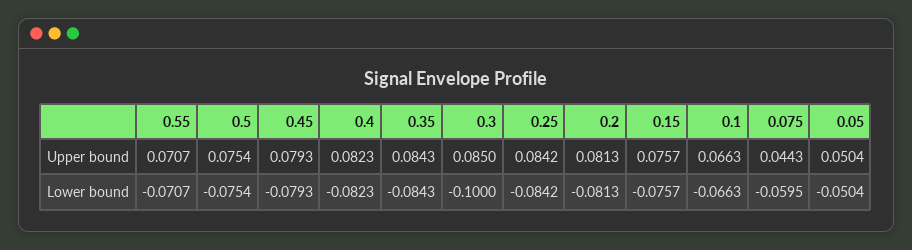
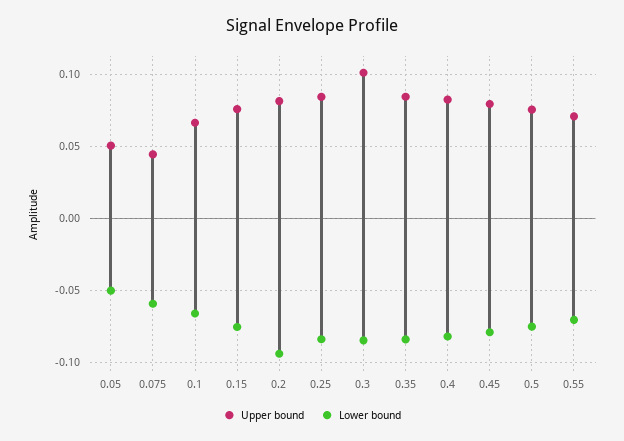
  {
    "Upper bound": {
      "0.55": 0.0707,
      "0.5": 0.0754,
      "0.45": 0.0793,
      "0.4": 0.0823,
      "0.35": 0.0843,
-     "0.3": 0.085,
+     "0.3": 0.1,
      "0.25": 0.0842,
      "0.2": 0.0813,
      "0.15": 0.0757,
      "0.1": 0.0663,
      "0.075": 0.0443,
      "0.05": 0.0504
    },
    "Lower bound": {
      "0.55": -0.0707,
      "0.5": -0.0754,
      "0.45": -0.0793,
      "0.4": -0.0823,
      "0.35": -0.0843,
-     "0.3": -0.1,
+     "0.3": -0.085,
      "0.25": -0.0842,
-     "0.2": -0.0813,
+     "0.2": -0.095,
      "0.15": -0.0757,
      "0.1": -0.0663,
      "0.075": -0.0595,
      "0.05": -0.0504
    }
  }

